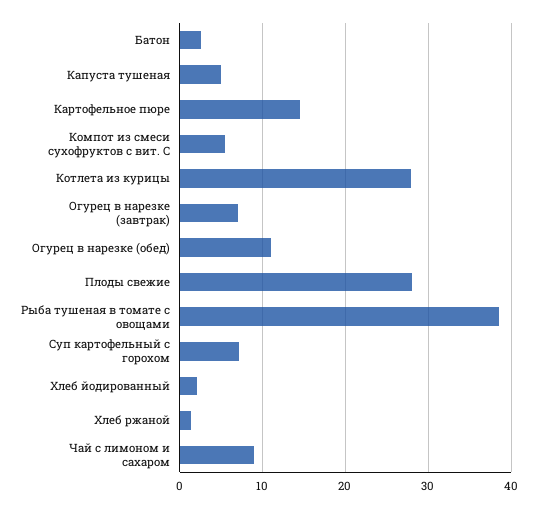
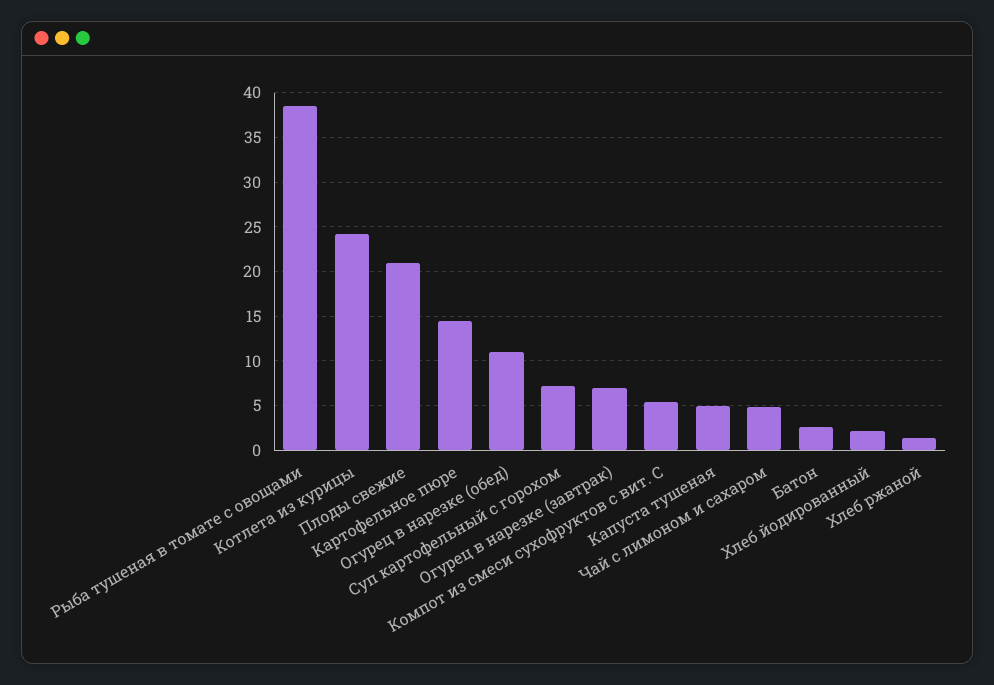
  {
    "Батон": 3,
    "Капуста тушеная": 5,
    "Картофельное пюре": 14,
    "Компот из смеси сухофруктов с вит. С": 5,
-   "Котлета из курицы": 28,
+   "Котлета из курицы": 24,
    "Огурец в нарезке (завтрак)": 7,
    "Огурец в нарезке (обед)": 11,
-   "Плоды свежие": 28,
+   "Плоды свежие": 21,
    "Рыба тушеная в томате с овощами": 38,
    "Суп картофельный с горохом": 7,
    "Хлеб йодированный": 2,
    "Хлеб ржаной": 1,
-   "Чай с лимоном и сахаром": 9
+   "Чай с лимоном и сахаром": 5
  }

